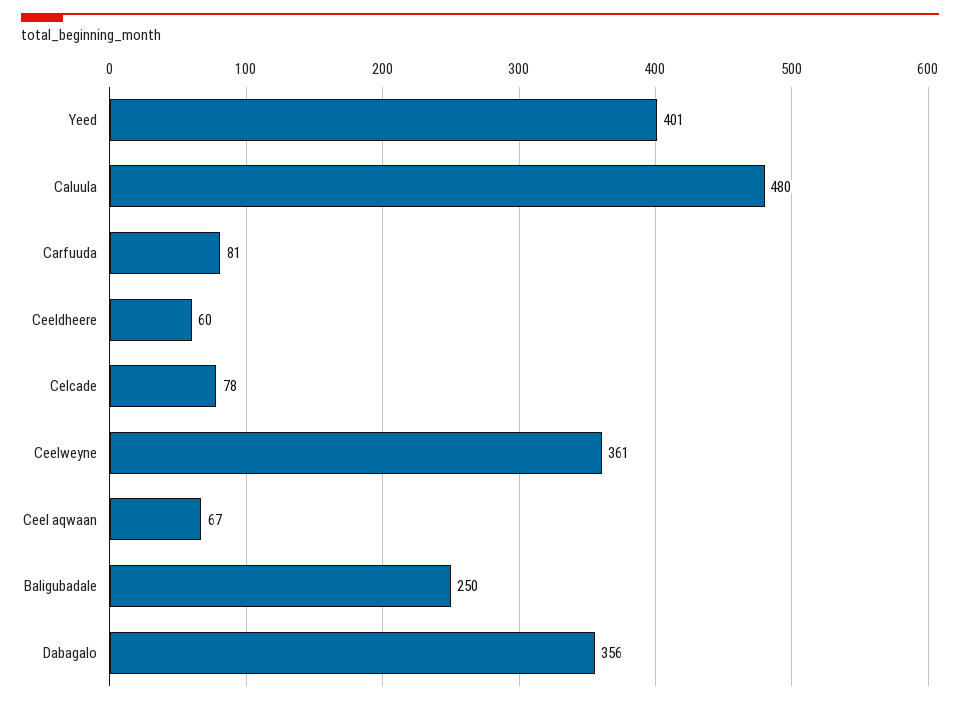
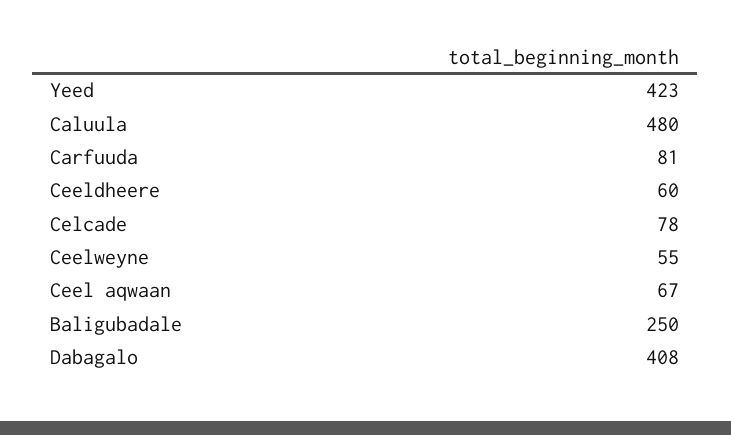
  {
-   "Yeed": 401,
+   "Yeed": 423,
    "Caluula": 480,
    "Carfuuda": 81,
    "Ceeldheere": 60,
    "Celcade": 78,
-   "Ceelweyne": 361,
+   "Ceelweyne": 55,
    "Ceel aqwaan": 67,
    "Baligubadale": 250,
-   "Dabagalo": 356
+   "Dabagalo": 408
  }

